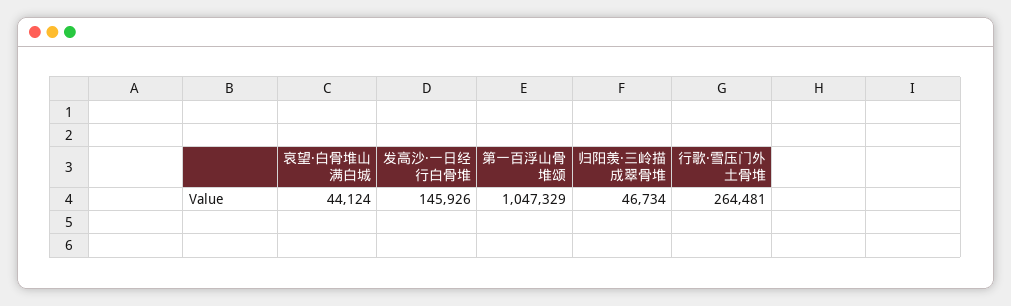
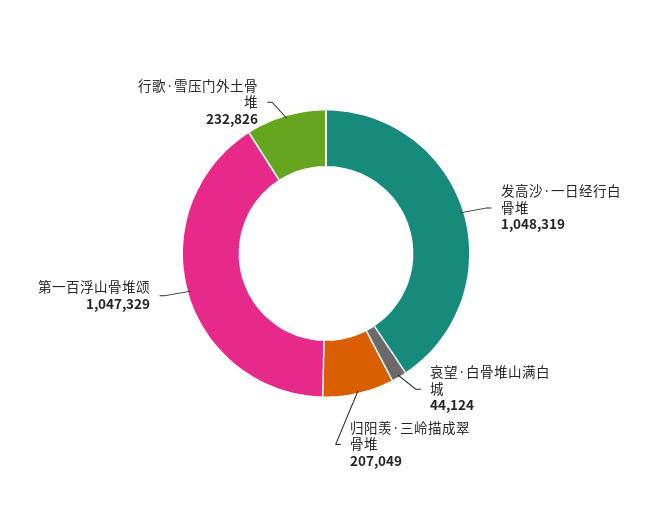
  {
    "哀望·白骨堆山满白城": 44124,
-   "发高沙·一日经行白骨堆": 145926,
+   "发高沙·一日经行白骨堆": 1048319,
    "第一百浮山骨堆颂": 1047329,
-   "归阳羡·三岭描成翠骨堆": 46734,
+   "归阳羡·三岭描成翠骨堆": 207049,
-   "行歌·雪压门外土骨堆": 264481
+   "行歌·雪压门外土骨堆": 232826
  }

